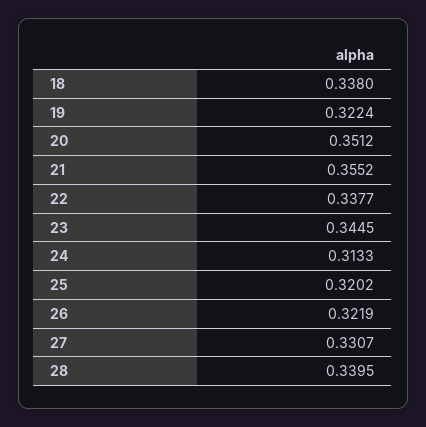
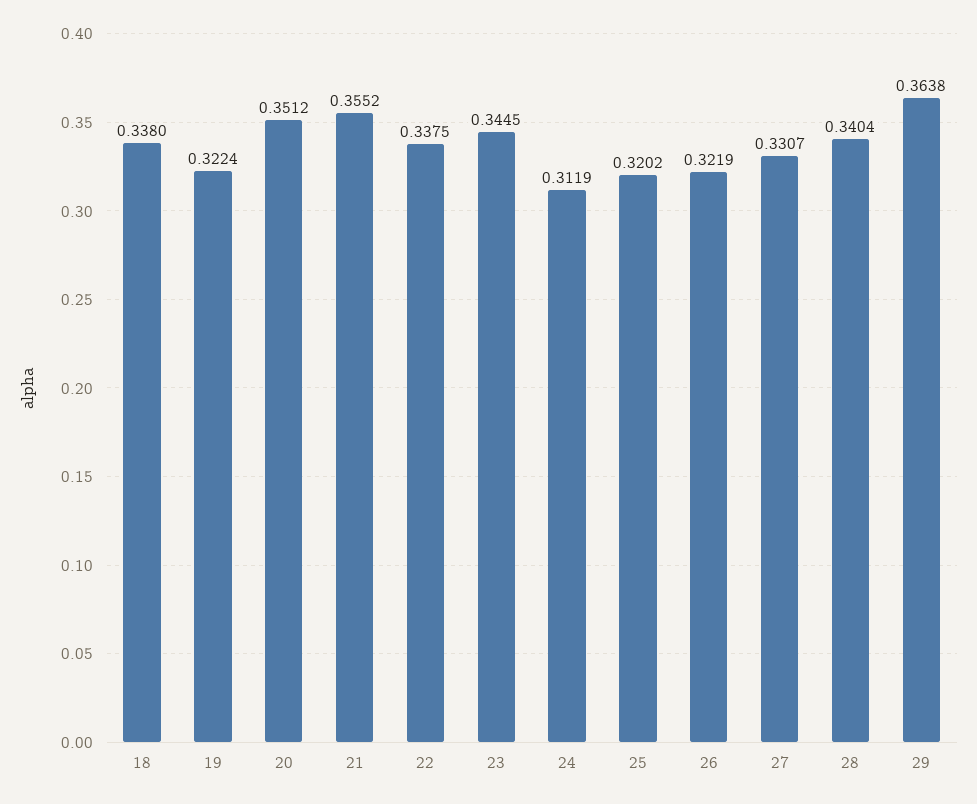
  {
    "18": 0.338,
    "19": 0.3224,
    "20": 0.3512,
    "21": 0.3552,
-   "22": 0.3377,
+   "22": 0.3375,
    "23": 0.3445,
-   "24": 0.3133,
+   "24": 0.3119,
    "25": 0.3202,
    "26": 0.3219,
    "27": 0.3307,
-   "28": 0.3395
+   "28": 0.3404,
+   "29": 0.3638
  }

